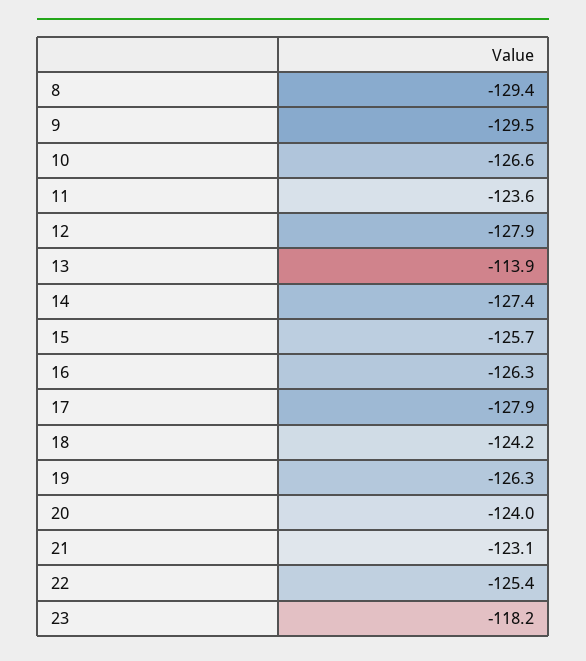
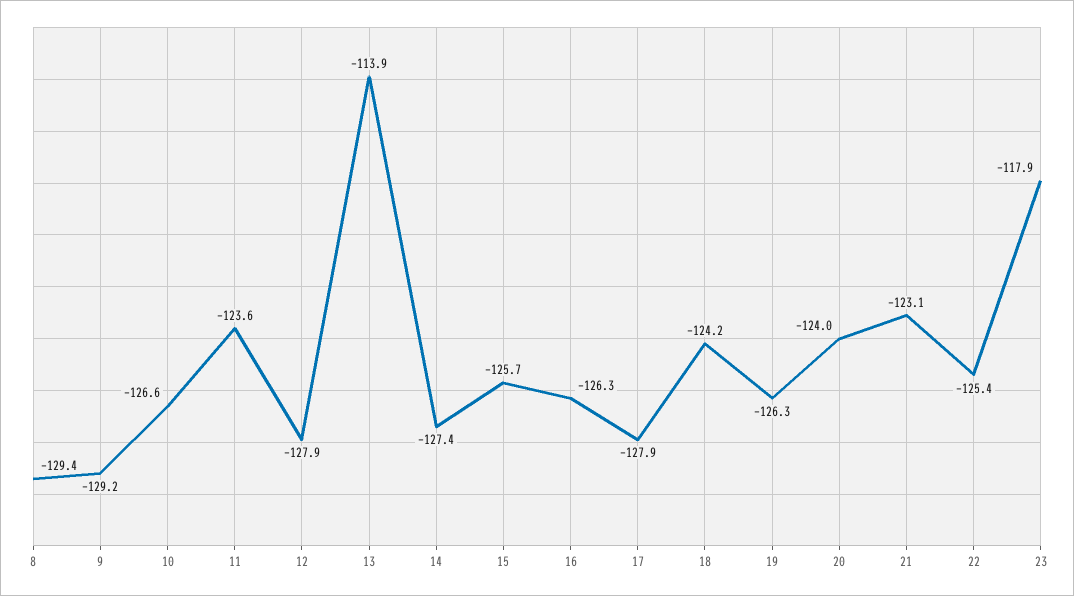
  {
    "8": -129.4,
-   "9": -129.5,
+   "9": -129.2,
    "10": -126.6,
    "11": -123.6,
    "12": -127.9,
    "13": -113.9,
    "14": -127.4,
    "15": -125.7,
    "16": -126.3,
    "17": -127.9,
    "18": -124.2,
    "19": -126.3,
    "20": -124,
    "21": -123.1,
    "22": -125.4,
-   "23": -118.2
+   "23": -117.9
  }

